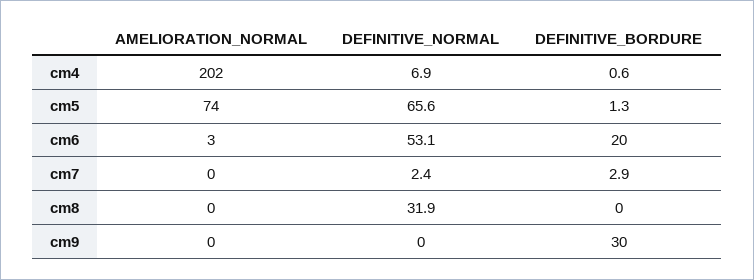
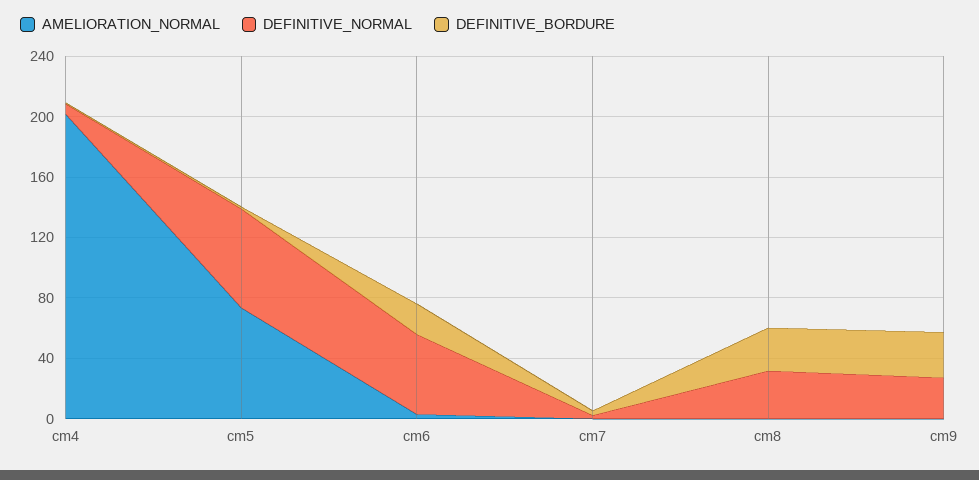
  {
    "AMELIORATION_NORMAL": {
      "cm4": 202,
      "cm5": 74,
      "cm6": 3,
      "cm7": 0,
      "cm8": 0,
      "cm9": 0
    },
    "DEFINITIVE_NORMAL": {
      "cm4": 6.9,
      "cm5": 65.6,
      "cm6": 53.1,
      "cm7": 2.4,
      "cm8": 31.9,
-     "cm9": 0
+     "cm9": 30
    },
    "DEFINITIVE_BORDURE": {
      "cm4": 0.6,
      "cm5": 1.3,
      "cm6": 20,
      "cm7": 2.9,
-     "cm8": 0,
+     "cm8": 30,
      "cm9": 30
    }
  }

